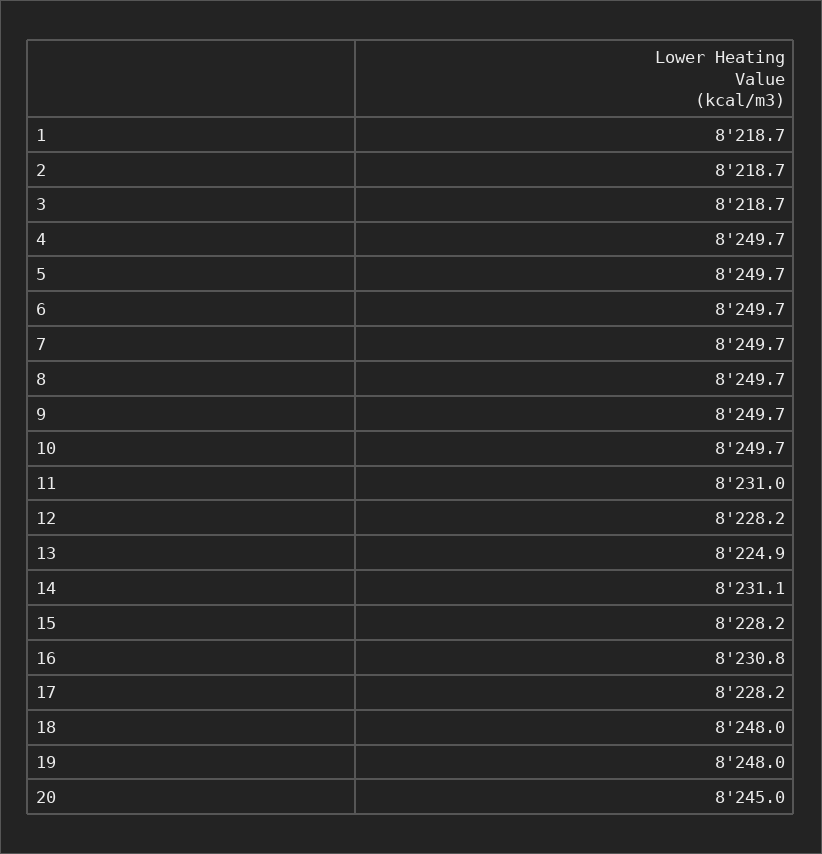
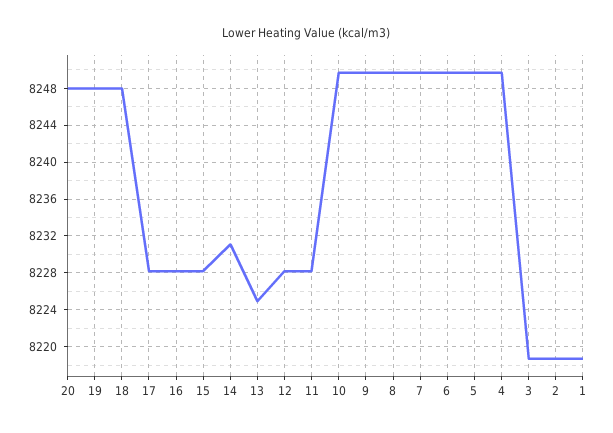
  {
    "1": 8218.7,
    "2": 8218.7,
    "3": 8218.7,
    "4": 8249.7,
    "5": 8249.7,
    "6": 8249.7,
    "7": 8249.7,
    "8": 8249.7,
    "9": 8249.7,
    "10": 8249.7,
-   "11": 8231,
+   "11": 8228,
    "12": 8228.2,
    "13": 8224.9,
    "14": 8231.1,
    "15": 8228.2,
-   "16": 8230.8,
+   "16": 8228,
    "17": 8228.2,
    "18": 8248,
    "19": 8248,
-   "20": 8245
+   "20": 8248
  }

